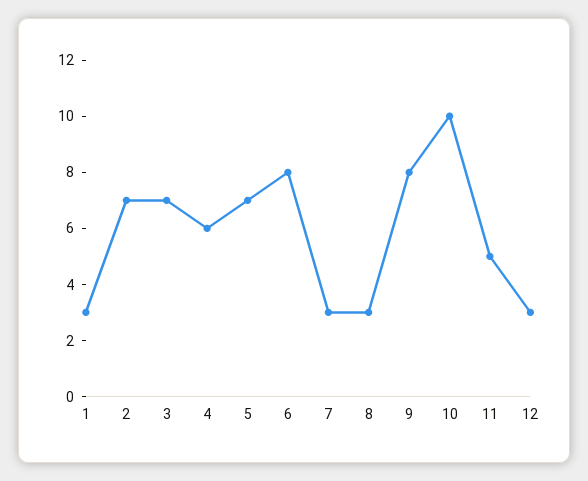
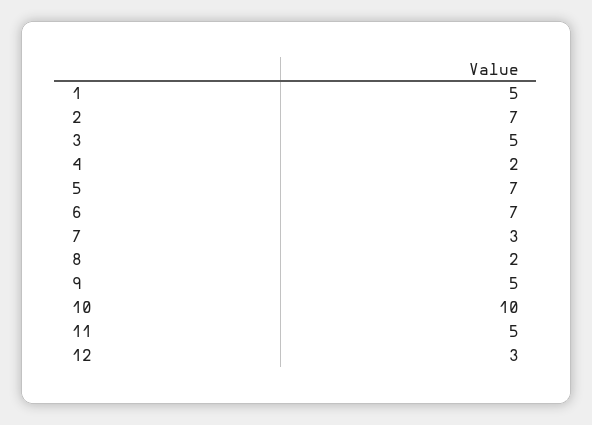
  {
-   "1": 3,
+   "1": 5,
    "2": 7,
-   "3": 7,
+   "3": 5,
-   "4": 6,
+   "4": 2,
    "5": 7,
-   "6": 8,
+   "6": 7,
    "7": 3,
-   "8": 3,
+   "8": 2,
-   "9": 8,
+   "9": 5,
    "10": 10,
    "11": 5,
    "12": 3
  }

